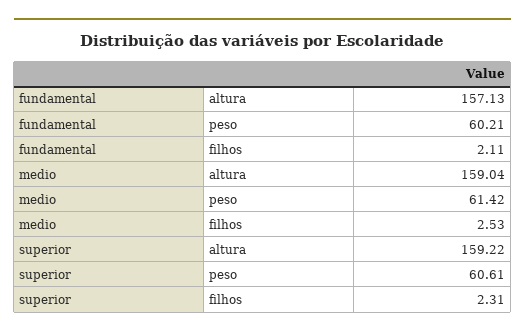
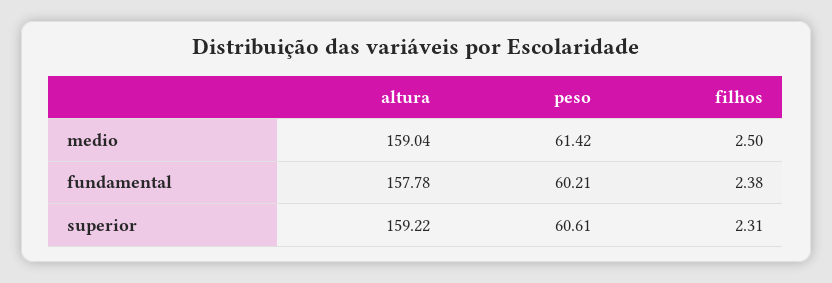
  {
    "fundamental": {
-     "altura": 157.13,
+     "altura": 157.78,
      "peso": 60.21,
-     "filhos": 2.11
+     "filhos": 2.38
    },
    "medio": {
      "altura": 159.04,
      "peso": 61.42,
-     "filhos": 2.53
+     "filhos": 2.5
    },
    "superior": {
      "altura": 159.22,
      "peso": 60.61,
      "filhos": 2.31
    }
  }

